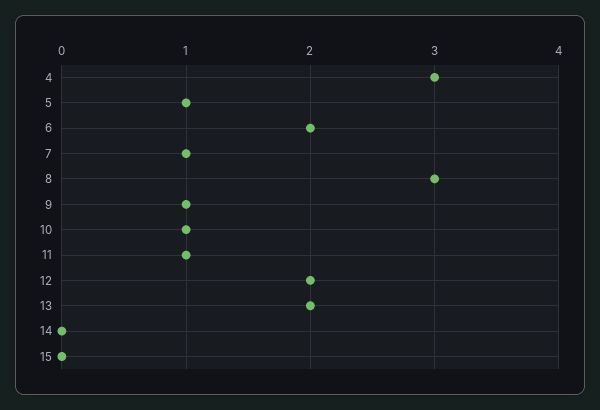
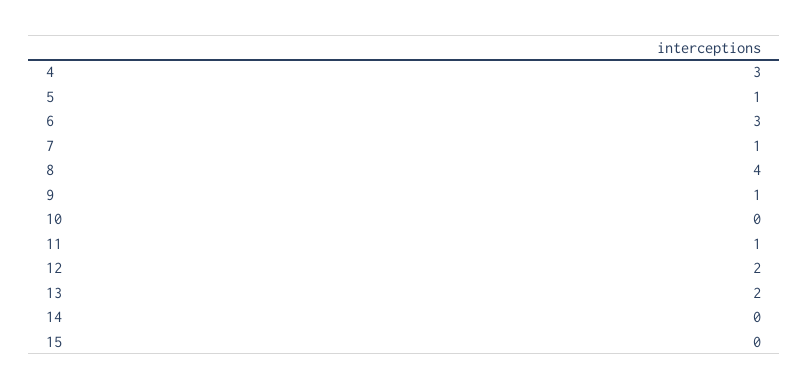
  {
    "4": 3,
    "5": 1,
-   "6": 2,
+   "6": 3,
    "7": 1,
-   "8": 3,
+   "8": 4,
    "9": 1,
-   "10": 1,
+   "10": 0,
    "11": 1,
    "12": 2,
    "13": 2,
    "14": 0,
    "15": 0
  }

